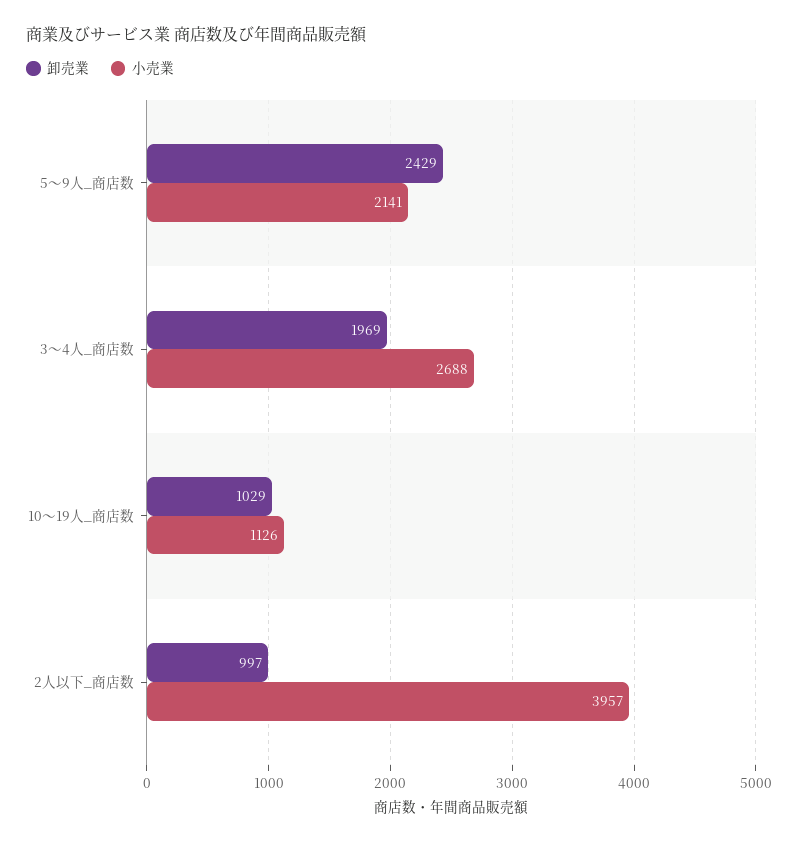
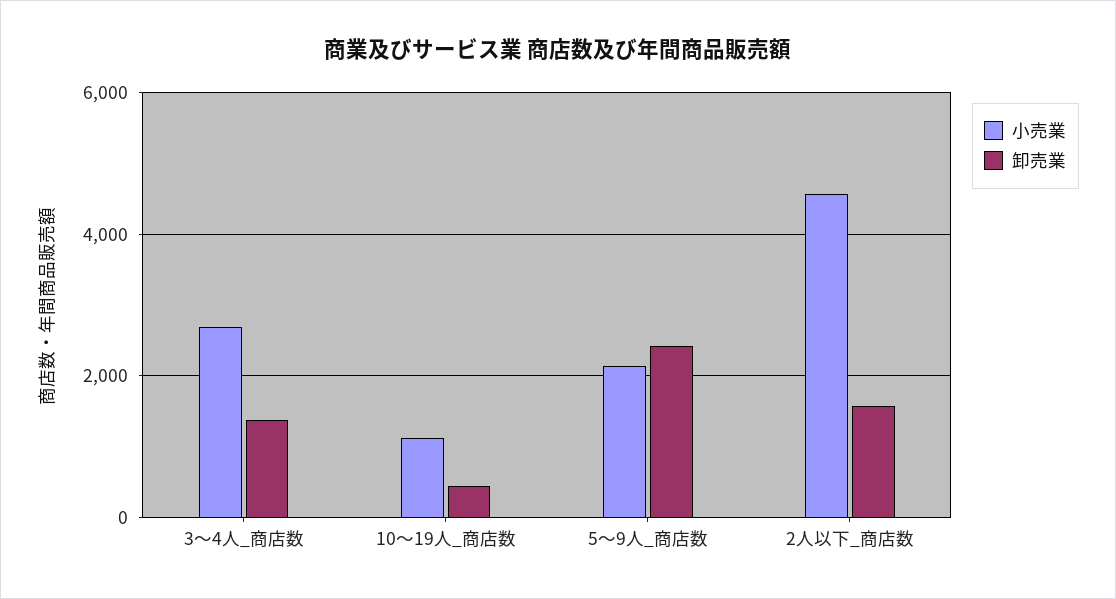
  {
    "卸売業": {
      "5～9人_商店数": 2429,
-     "3～4人_商店数": 1969,
+     "3～4人_商店数": 1400,
-     "10～19人_商店数": 1029,
+     "10～19人_商店数": 400,
-     "2人以下_商店数": 997
+     "2人以下_商店数": 1600
    },
    "小売業": {
      "5～9人_商店数": 2141,
      "3～4人_商店数": 2688,
      "10～19人_商店数": 1126,
-     "2人以下_商店数": 3957
+     "2人以下_商店数": 4600
    }
  }

